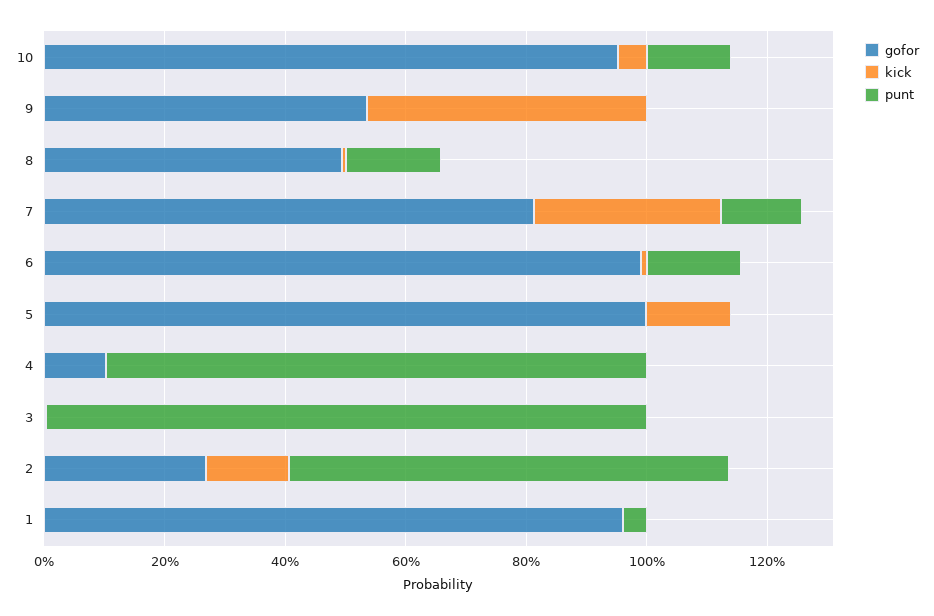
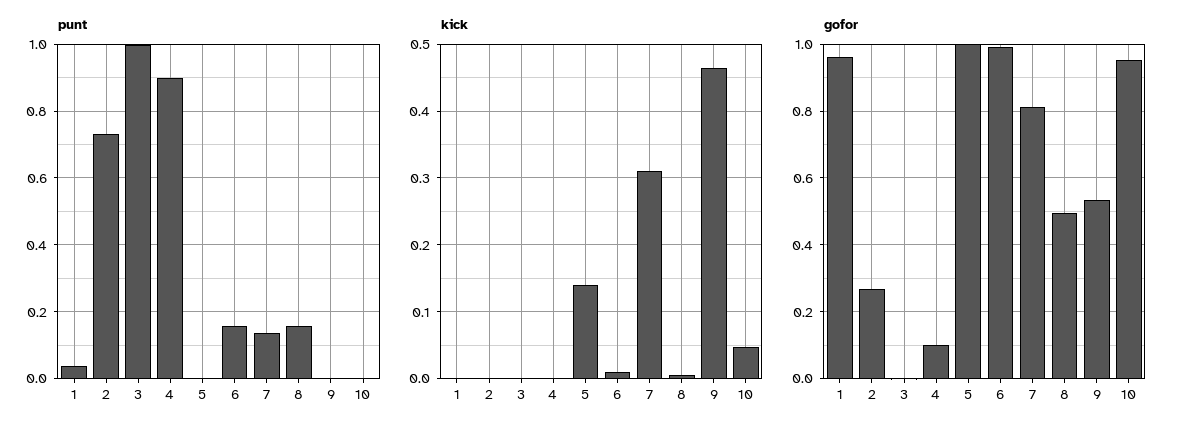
  {
    "gofor": {
      "10": 0.96,
      "9": 0.54,
      "8": 0.5,
      "7": 0.82,
      "6": 1,
      "5": 1,
      "4": 0.1,
      "3": 0,
      "2": 0.26,
      "1": 0.96
    },
    "kick": {
      "10": 0.05,
      "9": 0.46,
      "8": 0.01,
      "7": 0.31,
      "6": 0.01,
      "5": 0.14,
      "4": 0,
      "3": 0,
-     "2": 0.15,
+     "2": 0,
      "1": 0
    },
    "punt": {
-     "10": 0.15,
+     "10": 0,
      "9": 0,
      "8": 0.16,
      "7": 0.14,
      "6": 0.16,
      "5": 0,
      "4": 0.9,
      "3": 1,
      "2": 0.74,
      "1": 0.04
    }
  }

